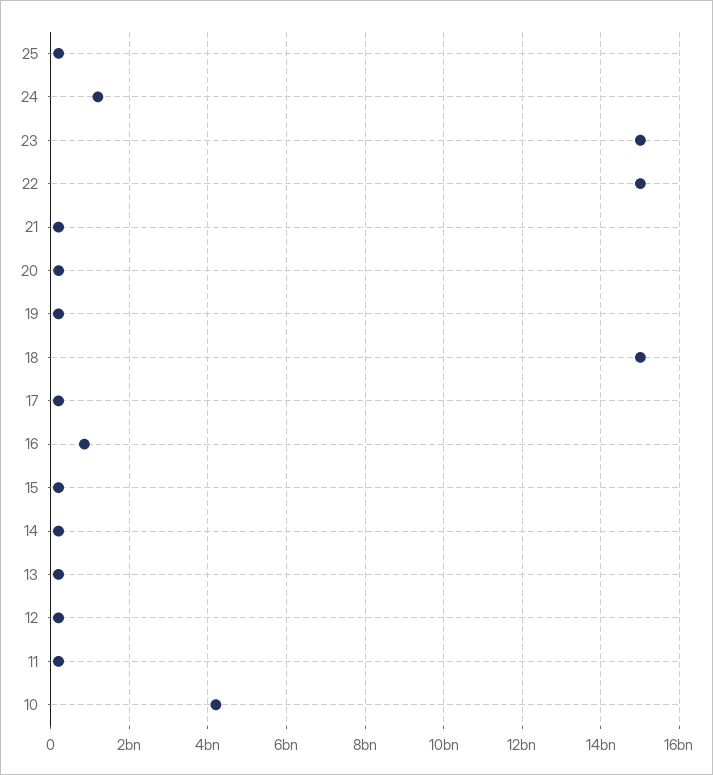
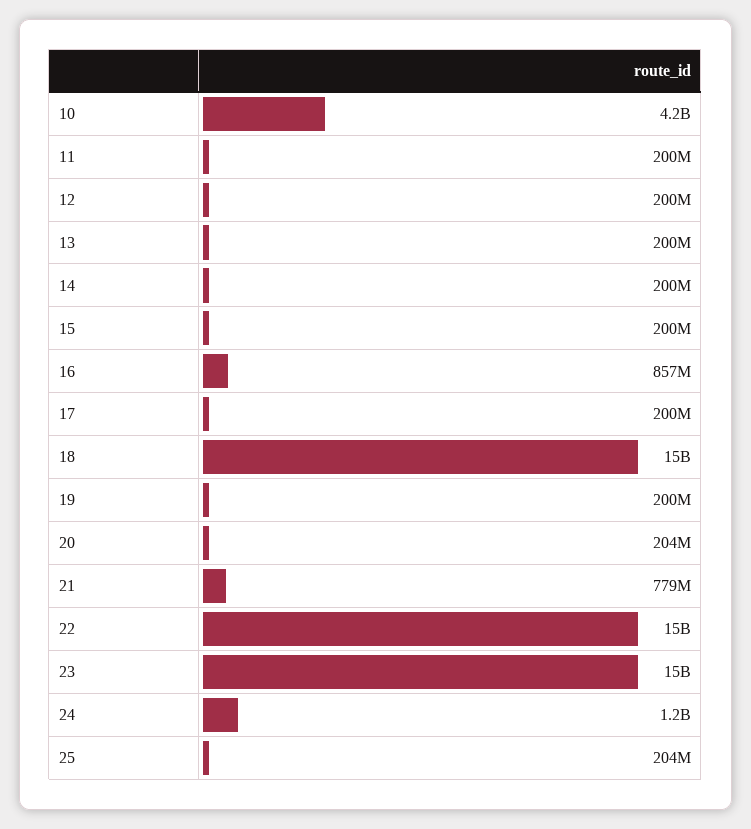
  {
    "25": 204000000,
    "24": 1200000000,
    "23": 15000000000,
    "22": 15000000000,
-   "21": 200000000,
+   "21": 779000000,
    "20": 204000000,
    "19": 200000000,
    "18": 15000000000,
    "17": 200000000,
    "16": 857000000,
    "15": 200000000,
    "14": 200000000,
    "13": 200000000,
    "12": 200000000,
    "11": 200000000,
    "10": 4200000000
  }

